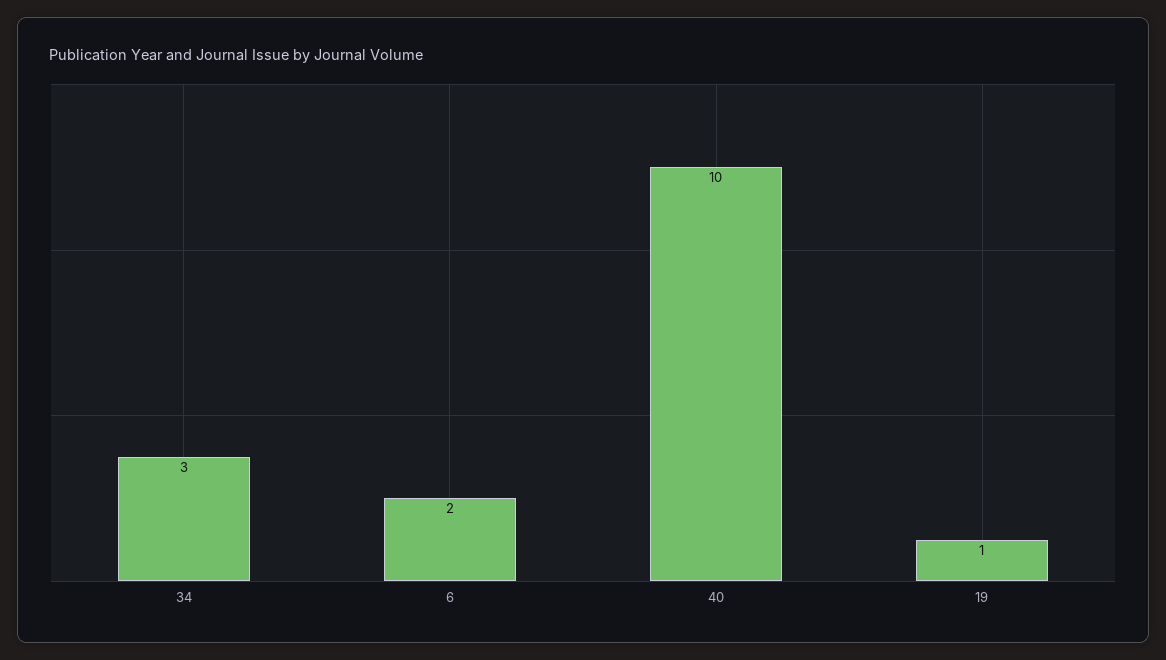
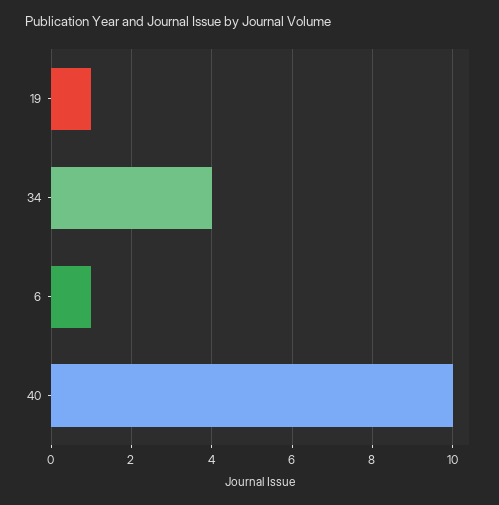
  {
-   "34": 3,
+   "34": 4,
-   "6": 2,
+   "6": 1,
    "40": 10,
    "19": 1
  }

